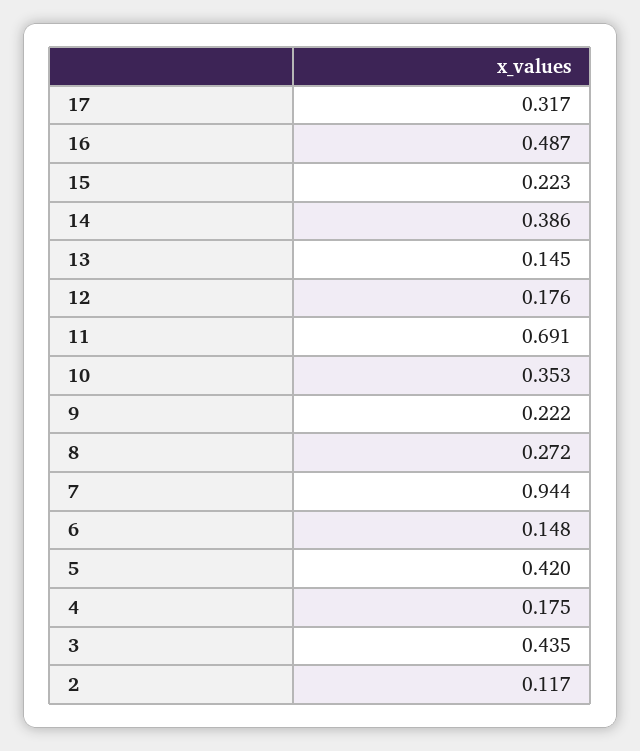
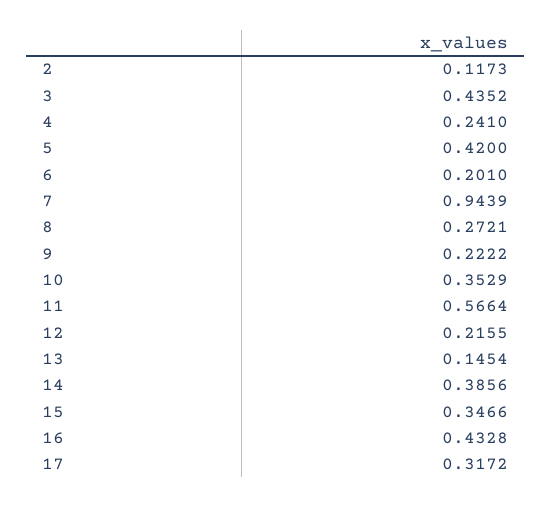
  {
    "17": 0.3172,
-   "16": 0.487,
+   "16": 0.4328,
-   "15": 0.223,
+   "15": 0.3466,
    "14": 0.3856,
    "13": 0.1454,
-   "12": 0.176,
+   "12": 0.2155,
-   "11": 0.691,
+   "11": 0.5664,
    "10": 0.3529,
    "9": 0.2222,
    "8": 0.2721,
    "7": 0.9439,
-   "6": 0.148,
+   "6": 0.201,
    "5": 0.42,
-   "4": 0.175,
+   "4": 0.241,
    "3": 0.4352,
    "2": 0.1173
  }

